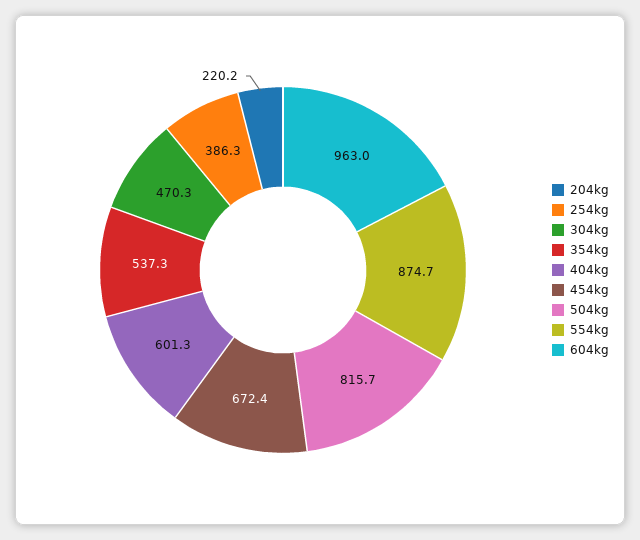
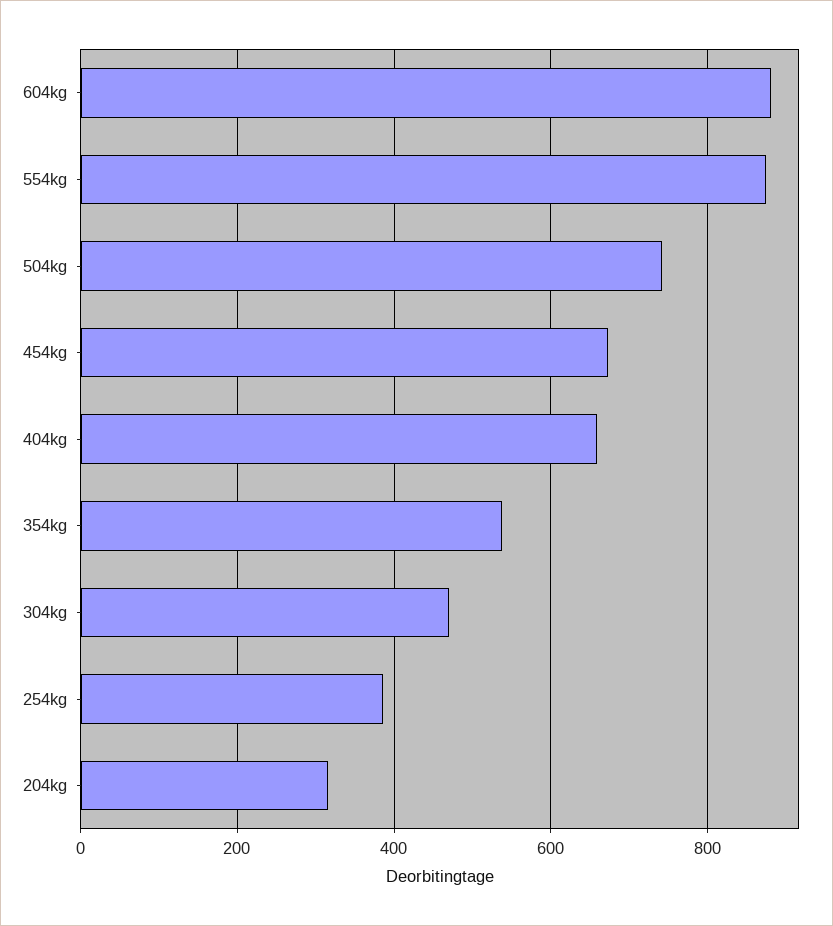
  {
-   "204kg": 220.2,
+   "204kg": 320,
    "254kg": 386.3,
    "304kg": 470.3,
    "354kg": 537.3,
-   "404kg": 601.3,
+   "404kg": 660,
    "454kg": 672.4,
-   "504kg": 815.7,
+   "504kg": 740,
    "554kg": 874.7,
-   "604kg": 963
+   "604kg": 880
  }

